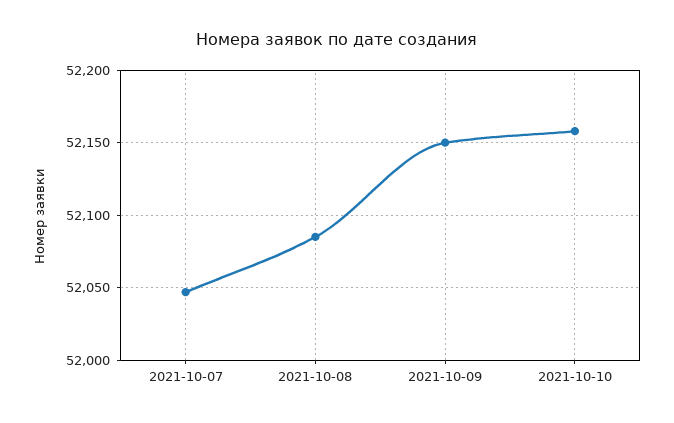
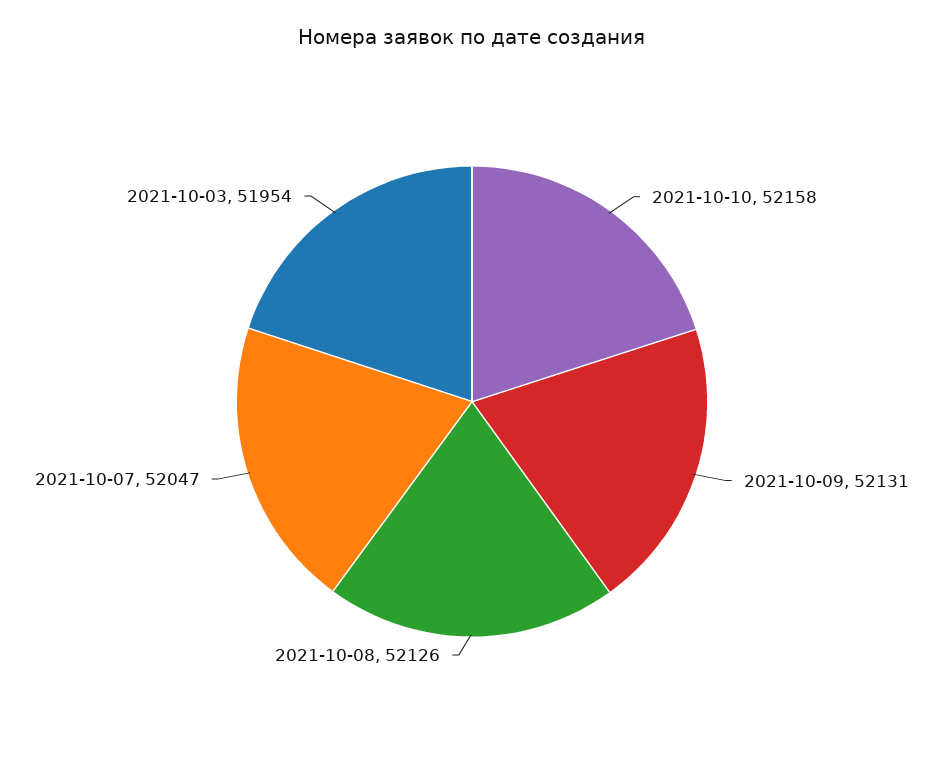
  {
    "2021-10-07": 52047,
-   "2021-10-08": 52085,
+   "2021-10-08": 52126,
-   "2021-10-09": 52150,
+   "2021-10-09": 52131,
-   "2021-10-10": 52158
+   "2021-10-10": 52158,
+   "2021-10-03": 51954
  }

